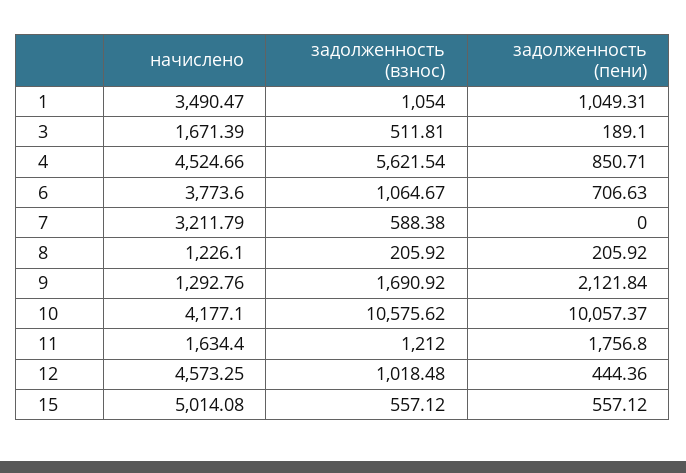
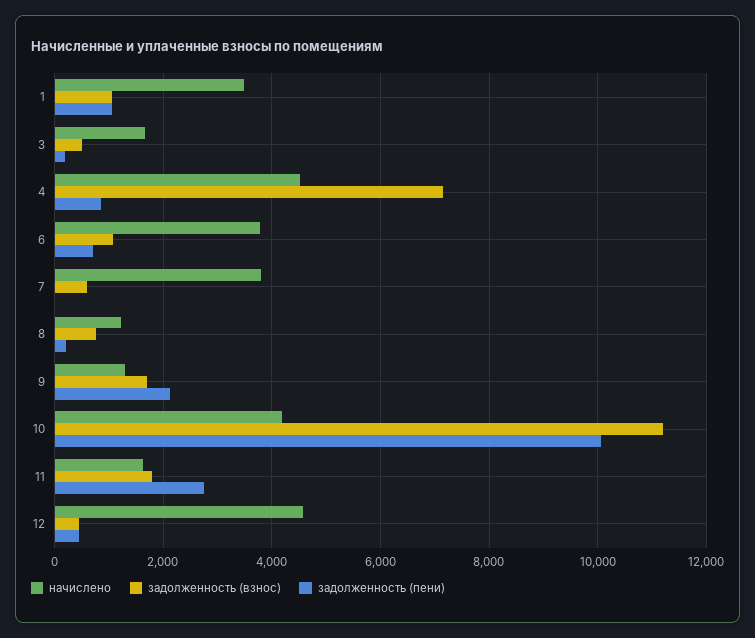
  {
    "начислено": {
      "1": 3490.47,
      "3": 1671.39,
      "4": 4524.66,
      "6": 3773.6,
-     "7": 3211.79,
+     "7": 3800,
      "8": 1226.1,
      "9": 1292.76,
      "10": 4177.1,
      "11": 1634.4,
-     "12": 4573.25,
+     "12": 4573.25
-     "15": 5014.08
    },
    "задолженность (взнос)": {
      "1": 1054,
      "3": 511.81,
-     "4": 5621.54,
+     "4": 7200,
      "6": 1064.67,
      "7": 588.38,
-     "8": 205.92,
+     "8": 800,
      "9": 1690.92,
-     "10": 10575.62,
+     "10": 11200,
-     "11": 1212,
+     "11": 1800,
-     "12": 1018.48,
+     "12": 400
-     "15": 557.12
    },
    "задолженность (пени)": {
      "1": 1049.31,
      "3": 189.1,
      "4": 850.71,
      "6": 706.63,
      "7": 0,
      "8": 205.92,
      "9": 2121.84,
      "10": 10057.37,
-     "11": 1756.8,
+     "11": 2800,
-     "12": 444.36,
+     "12": 444.36
-     "15": 557.12
    }
  }

